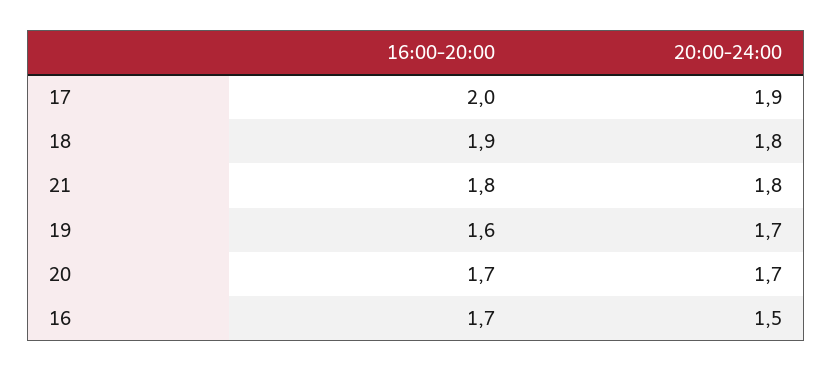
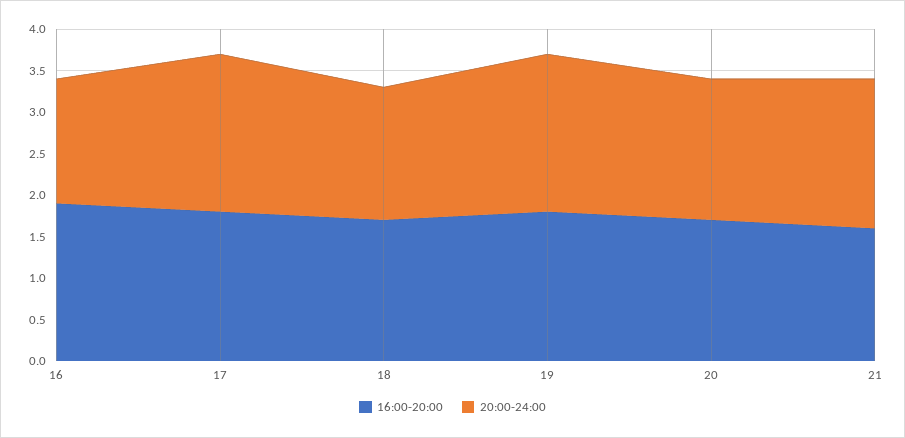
  {
    "16:00-20:00": {
-     "17": 2,
+     "17": 1.8,
-     "18": 1.9,
+     "18": 1.7,
-     "21": 1.8,
+     "21": 1.6,
-     "19": 1.6,
+     "19": 1.8,
      "20": 1.7,
-     "16": 1.7
+     "16": 1.9
    },
    "20:00-24:00": {
      "17": 1.9,
-     "18": 1.8,
+     "18": 1.6,
      "21": 1.8,
-     "19": 1.7,
+     "19": 1.9,
      "20": 1.7,
      "16": 1.5
    }
  }

